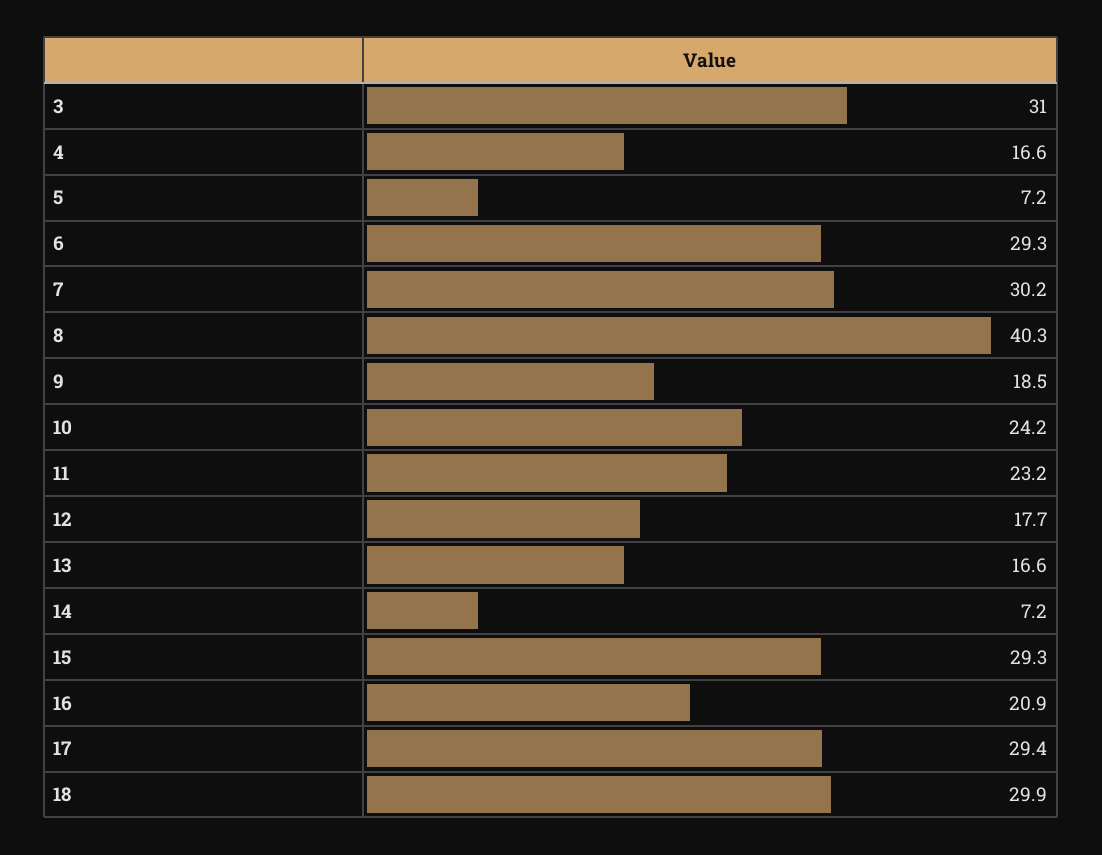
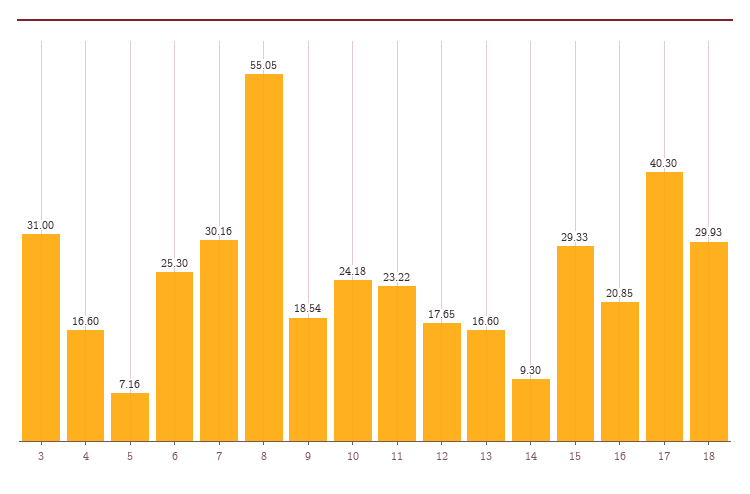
  {
    "3": 31,
    "4": 16.6,
    "5": 7.16,
-   "6": 29.3,
+   "6": 25.3,
    "7": 30.16,
-   "8": 40.3,
+   "8": 55.05,
    "9": 18.54,
    "10": 24.18,
    "11": 23.22,
    "12": 17.65,
    "13": 16.6,
-   "14": 7.2,
+   "14": 9.3,
    "15": 29.33,
    "16": 20.85,
-   "17": 29.4,
+   "17": 40.3,
    "18": 29.93
  }

